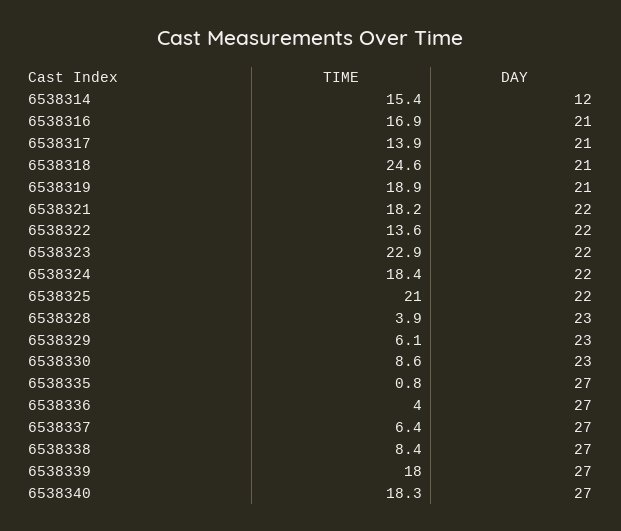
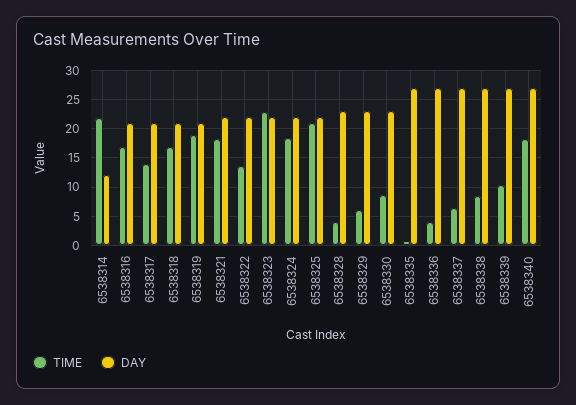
  {
    "TIME": {
-     "6538314": 15.4,
+     "6538314": 22.5,
      "6538316": 16.9,
      "6538317": 13.9,
-     "6538318": 24.6,
+     "6538318": 17.5,
      "6538319": 18.9,
      "6538321": 18.2,
      "6538322": 13.6,
      "6538323": 22.9,
      "6538324": 18.4,
      "6538325": 21,
      "6538328": 3.9,
      "6538329": 6.1,
      "6538330": 8.6,
      "6538335": 0.8,
      "6538336": 4,
      "6538337": 6.4,
      "6538338": 8.4,
-     "6538339": 18,
+     "6538339": 10,
      "6538340": 18.3
    },
    "DAY": {
      "6538314": 12,
      "6538316": 21,
      "6538317": 21,
      "6538318": 21,
      "6538319": 21,
      "6538321": 22,
      "6538322": 22,
      "6538323": 22,
      "6538324": 22,
      "6538325": 22,
      "6538328": 23,
      "6538329": 23,
      "6538330": 23,
      "6538335": 27,
      "6538336": 27,
      "6538337": 27,
      "6538338": 27,
      "6538339": 27,
      "6538340": 27
    }
  }

